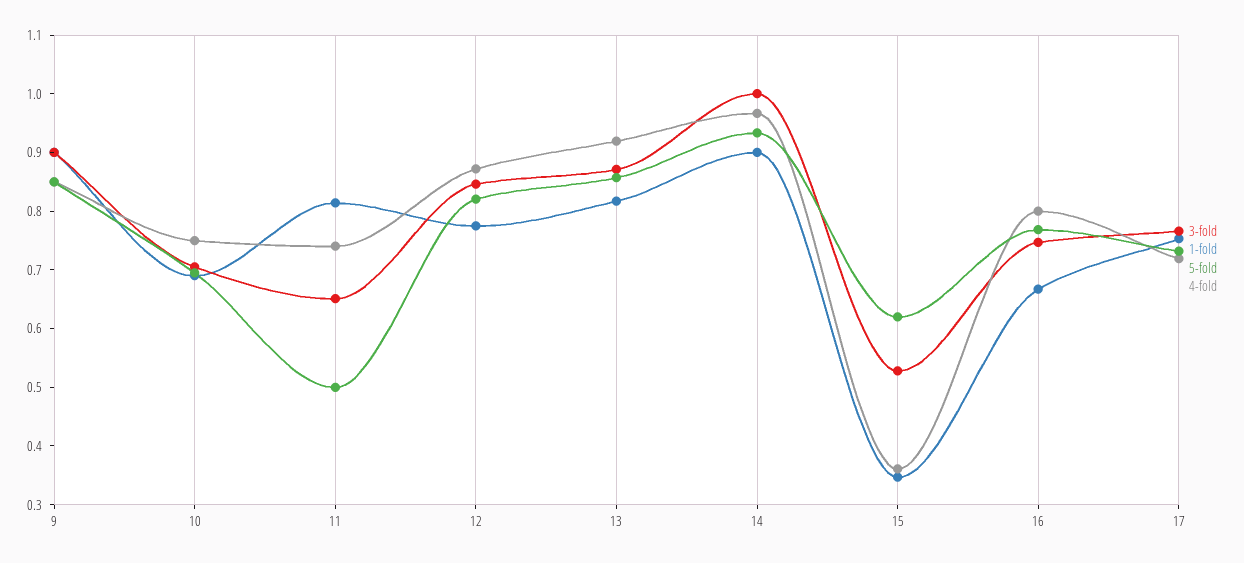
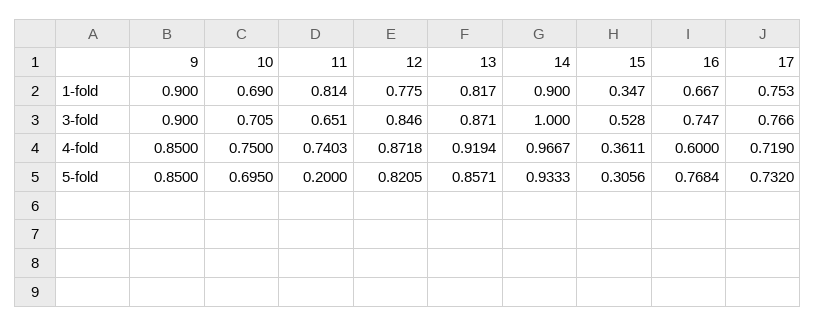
  {
    "3-fold": {
      "9": 0.9,
      "10": 0.705,
      "11": 0.651,
      "12": 0.846,
      "13": 0.871,
      "14": 1,
      "15": 0.528,
      "16": 0.747,
      "17": 0.766
    },
    "1-fold": {
      "9": 0.9,
      "10": 0.69,
      "11": 0.814,
      "12": 0.775,
      "13": 0.817,
      "14": 0.9,
      "15": 0.347,
      "16": 0.667,
      "17": 0.753
    },
    "5-fold": {
      "9": 0.85,
      "10": 0.695,
-     "11": 0.5,
+     "11": 0.2,
      "12": 0.8205,
      "13": 0.8571,
      "14": 0.9333,
-     "15": 0.62,
+     "15": 0.3056,
      "16": 0.7684,
      "17": 0.732
    },
    "4-fold": {
      "9": 0.85,
      "10": 0.75,
      "11": 0.7403,
      "12": 0.8718,
      "13": 0.9194,
      "14": 0.9667,
      "15": 0.3611,
-     "16": 0.8,
+     "16": 0.6,
      "17": 0.719
    }
  }

